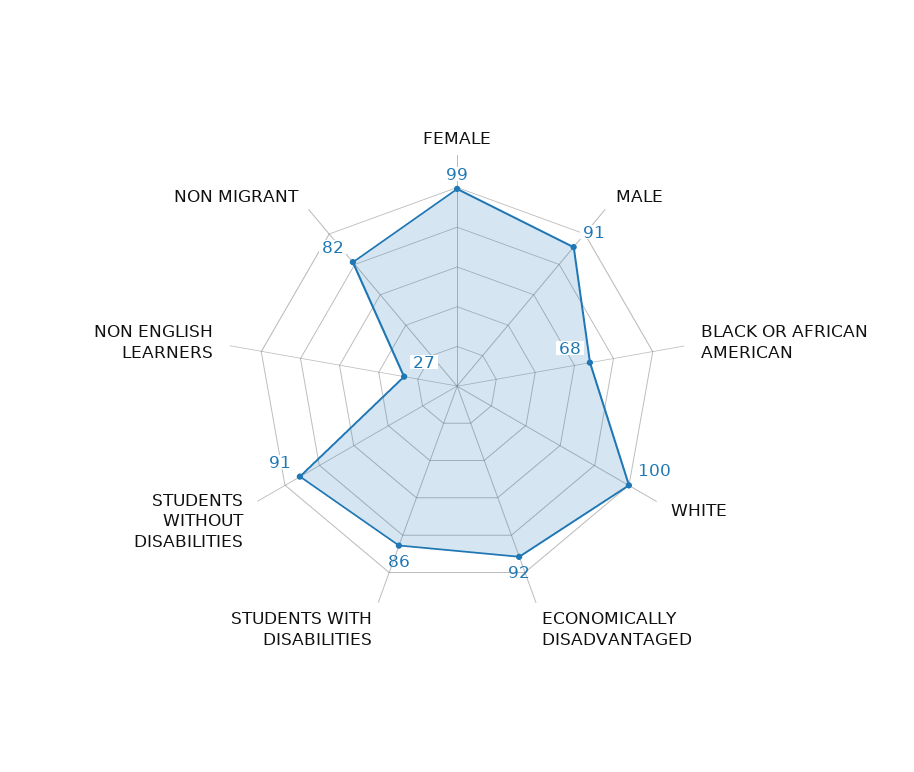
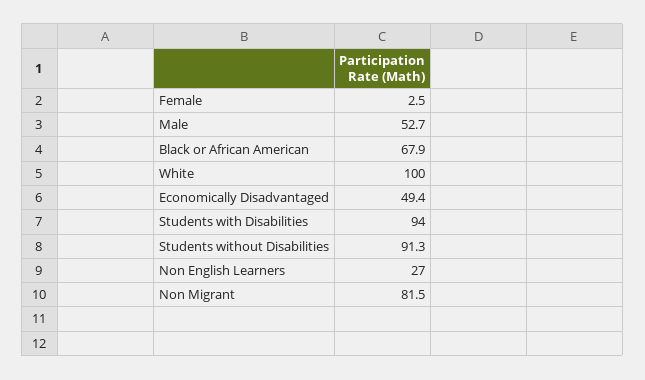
  {
-   "FEMALE": 99,
+   "FEMALE": 2.5,
-   "MALE": 91,
+   "MALE": 52.7,
    "BLACK OR AFRICAN AMERICAN": 67.9,
    "WHITE": 100,
-   "ECONOMICALLY DISADVANTAGED": 92,
+   "ECONOMICALLY DISADVANTAGED": 49.4,
-   "STUDENTS WITH DISABILITIES": 86,
+   "STUDENTS WITH DISABILITIES": 94,
    "STUDENTS WITHOUT DISABILITIES": 91.3,
    "NON ENGLISH LEARNERS": 27,
    "NON MIGRANT": 81.5
  }

